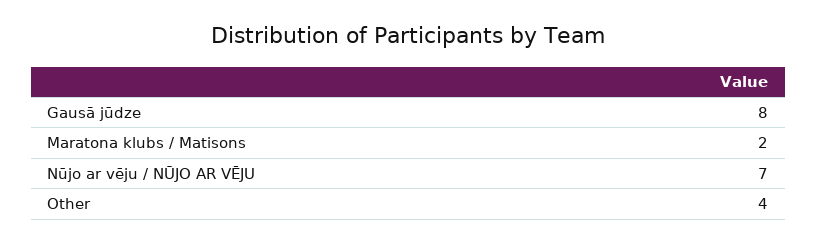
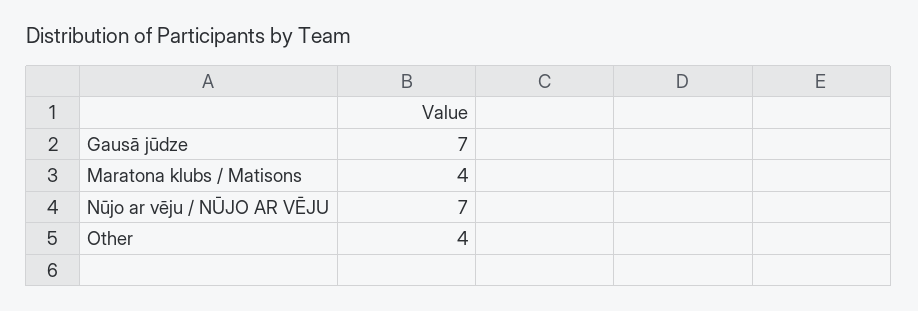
  {
-   "Gausā jūdze": 8,
+   "Gausā jūdze": 7,
-   "Maratona klubs / Matisons": 2,
+   "Maratona klubs / Matisons": 4,
    "Nūjo ar vēju / NŪJO AR VĒJU": 7,
    "Other": 4
  }

